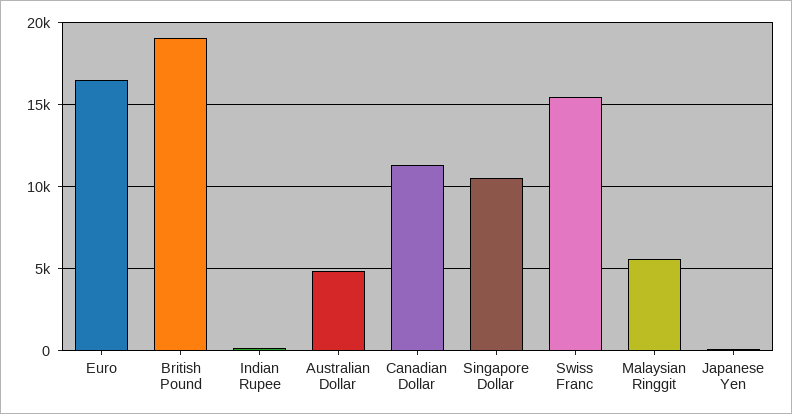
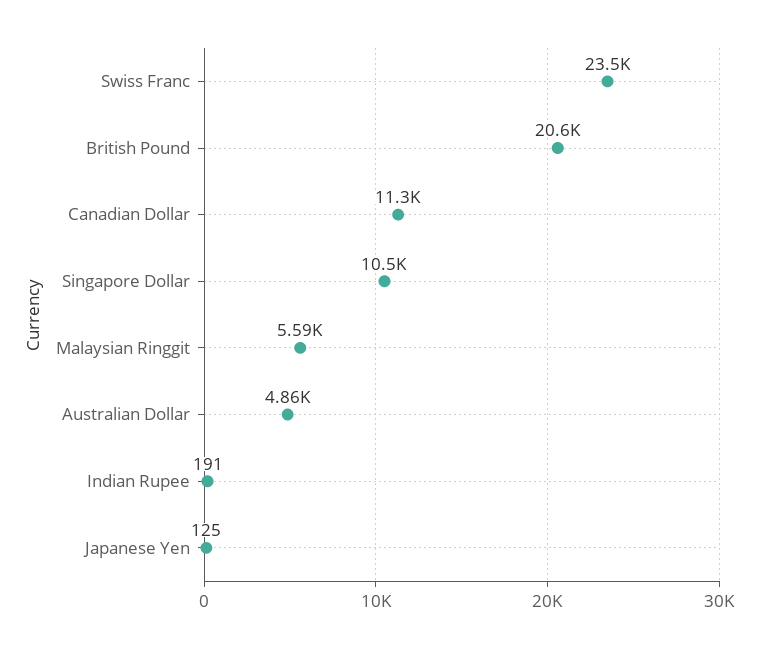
  {
-   "Euro": 16500,
-   "British Pound": 19000,
+   "British Pound": 20600,
    "Indian Rupee": 191,
    "Australian Dollar": 4860,
    "Canadian Dollar": 11300,
    "Singapore Dollar": 10500,
-   "Swiss Franc": 15500,
+   "Swiss Franc": 23500,
    "Malaysian Ringgit": 5590,
    "Japanese Yen": 125
  }

